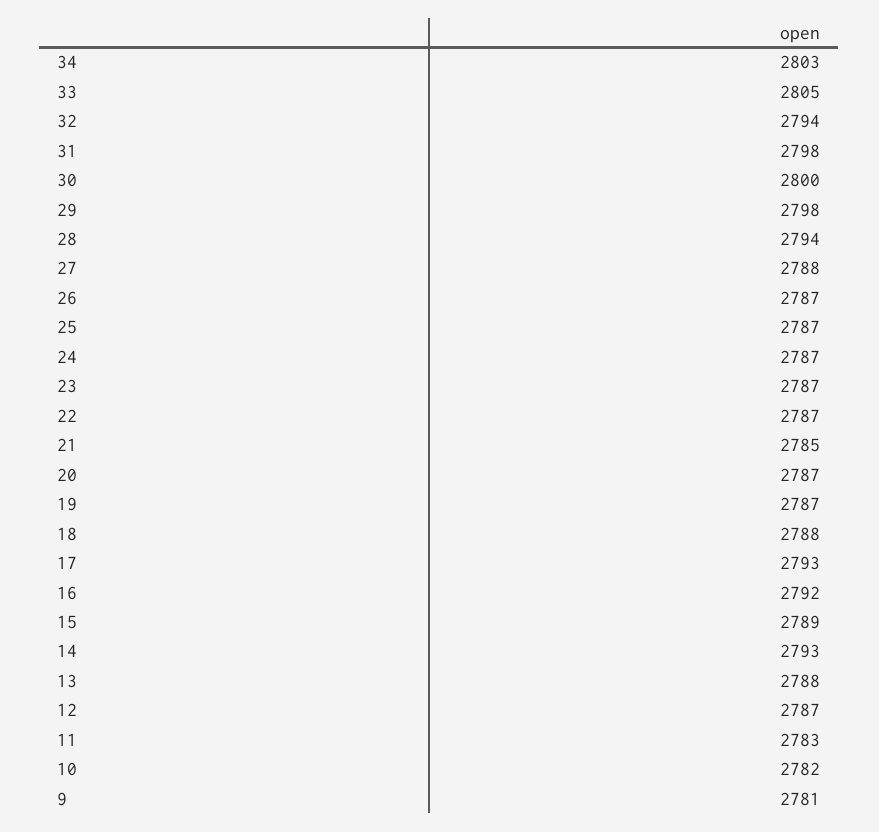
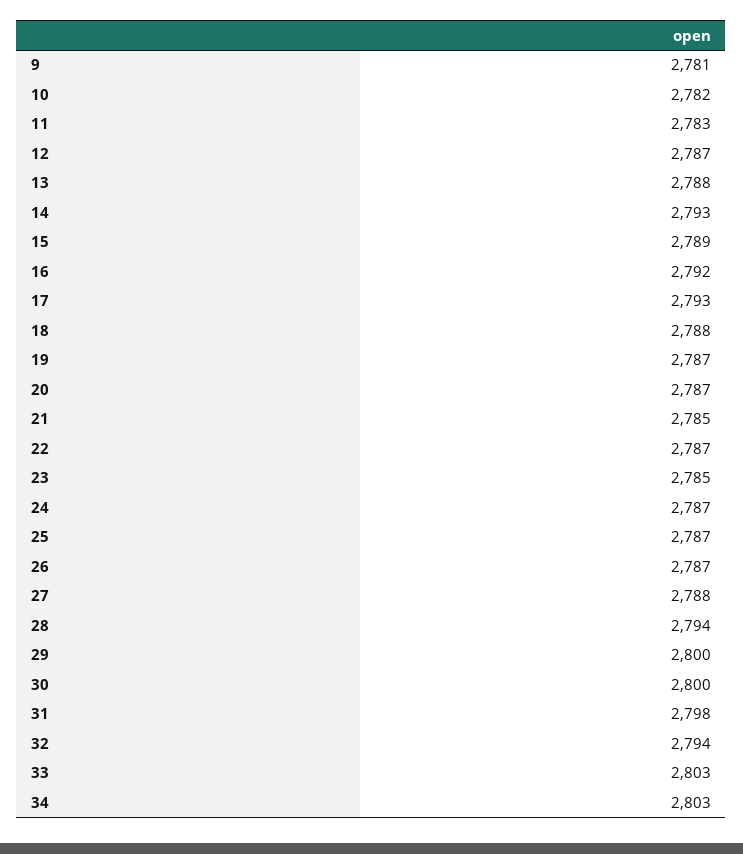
  {
    "34": 2803,
-   "33": 2805,
+   "33": 2803,
    "32": 2794,
    "31": 2798,
    "30": 2800,
-   "29": 2798,
+   "29": 2800,
    "28": 2794,
    "27": 2788,
    "26": 2787,
    "25": 2787,
    "24": 2787,
-   "23": 2787,
+   "23": 2785,
    "22": 2787,
    "21": 2785,
    "20": 2787,
    "19": 2787,
    "18": 2788,
    "17": 2793,
    "16": 2792,
    "15": 2789,
    "14": 2793,
    "13": 2788,
    "12": 2787,
    "11": 2783,
    "10": 2782,
    "9": 2781
  }

